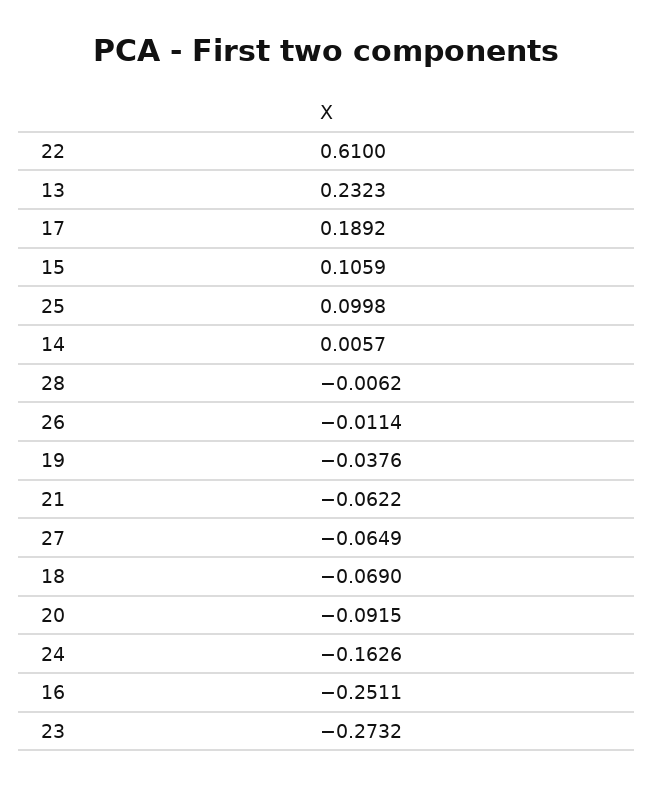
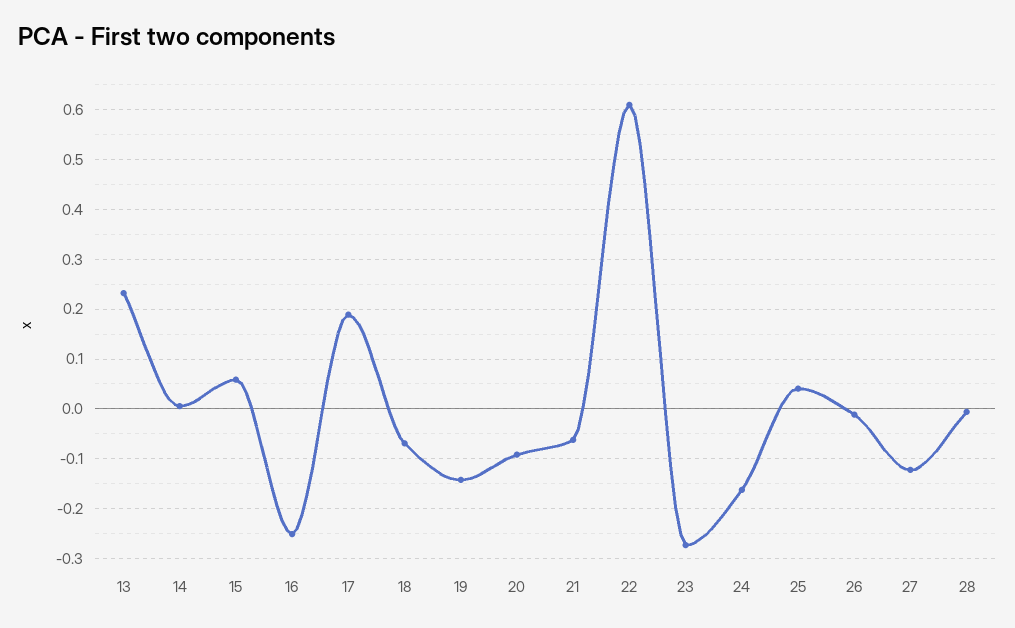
  {
    "22": 0.61,
    "13": 0.2323,
    "17": 0.1892,
-   "15": 0.1059,
+   "15": 0.06,
-   "25": 0.0998,
+   "25": 0.04,
    "14": 0.0057,
    "28": -0.0062,
    "26": -0.0114,
-   "19": -0.0376,
+   "19": -0.14,
    "21": -0.0622,
-   "27": -0.0649,
+   "27": -0.12,
    "18": -0.069,
    "20": -0.0915,
    "24": -0.1626,
    "16": -0.2511,
    "23": -0.2732
  }

